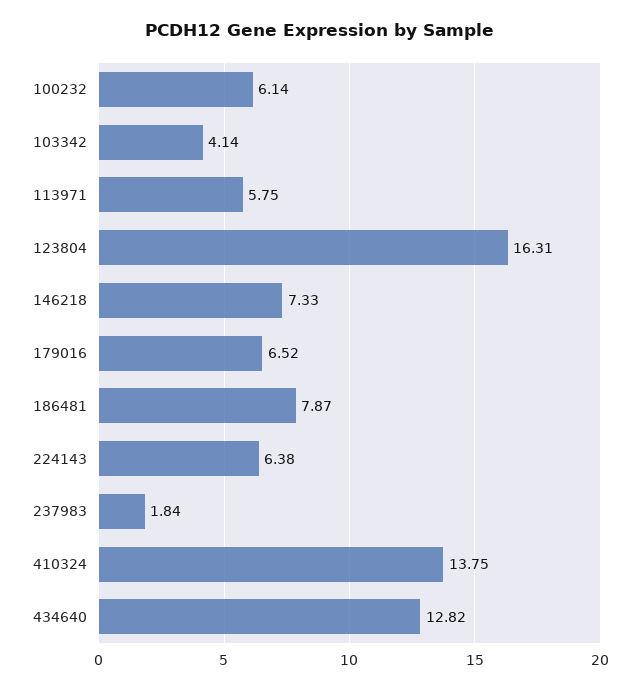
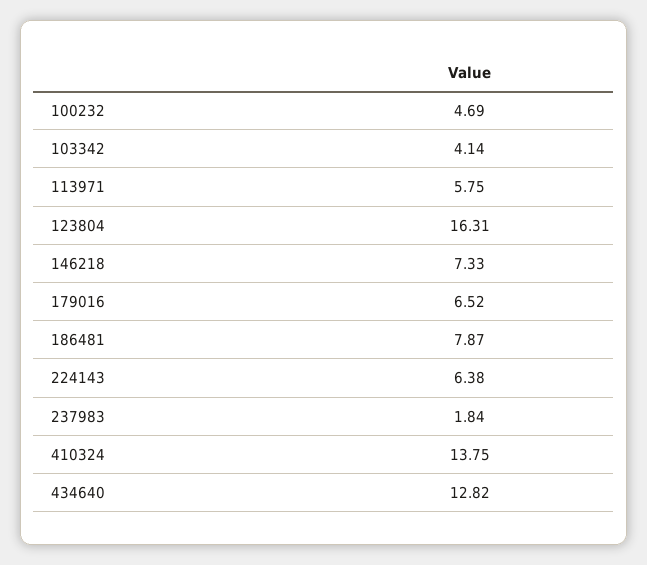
  {
-   "100232": 6.14,
+   "100232": 4.69,
    "103342": 4.14,
    "113971": 5.75,
    "123804": 16.31,
    "146218": 7.33,
    "179016": 6.52,
    "186481": 7.87,
    "224143": 6.38,
    "237983": 1.84,
    "410324": 13.75,
    "434640": 12.82
  }

